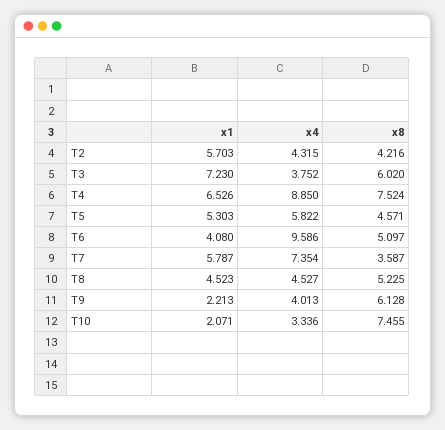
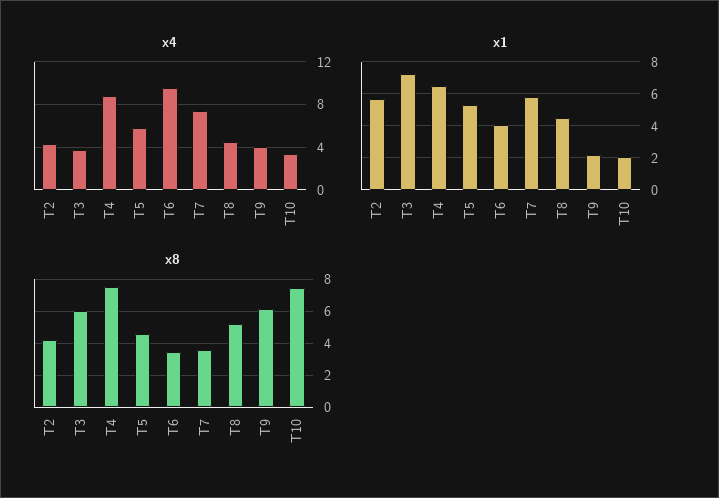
  {
    "x1": {
      "T2": 5.703,
      "T3": 7.23,
      "T4": 6.526,
      "T5": 5.303,
      "T6": 4.08,
      "T7": 5.787,
      "T8": 4.523,
      "T9": 2.213,
      "T10": 2.071
    },
    "x4": {
      "T2": 4.315,
      "T3": 3.752,
      "T4": 8.85,
      "T5": 5.822,
      "T6": 9.586,
      "T7": 7.354,
      "T8": 4.527,
      "T9": 4.013,
      "T10": 3.336
    },
    "x8": {
      "T2": 4.216,
      "T3": 6.02,
      "T4": 7.524,
      "T5": 4.571,
-     "T6": 5.097,
+     "T6": 3.5,
      "T7": 3.587,
      "T8": 5.225,
      "T9": 6.128,
      "T10": 7.455
    }
  }

